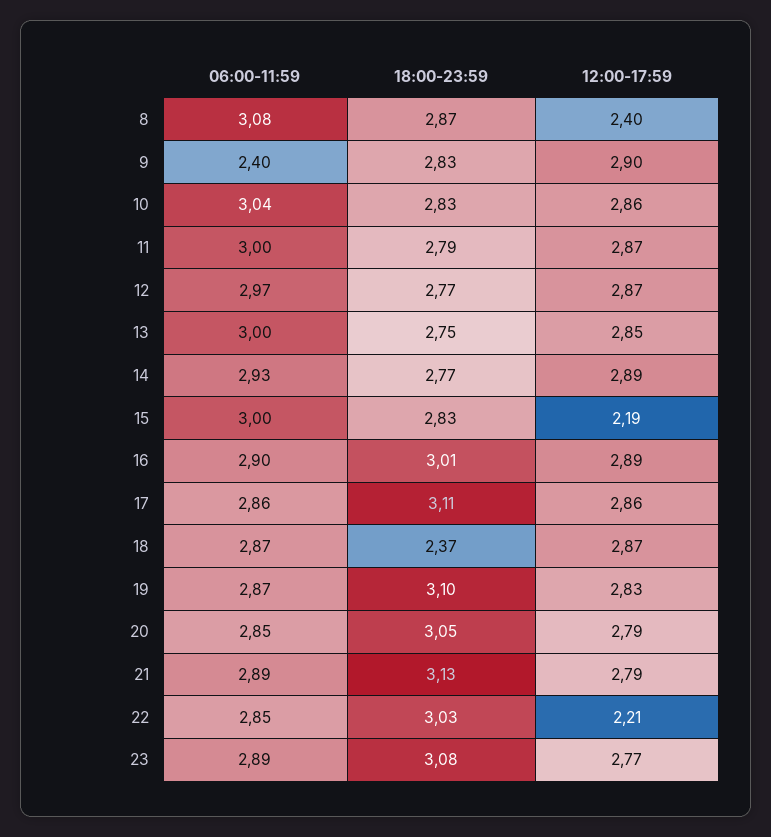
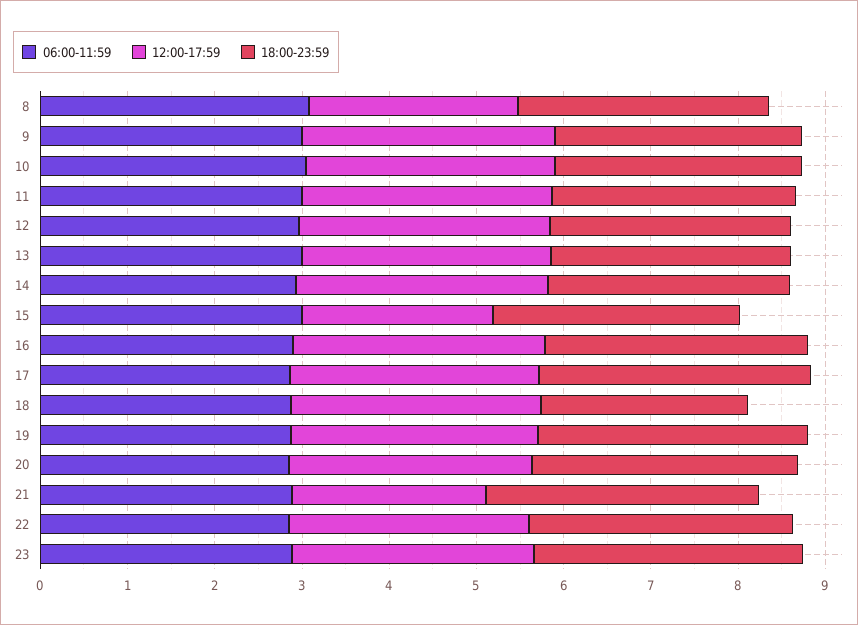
  {
    "06:00-11:59": {
      "8": 3.08,
-     "9": 2.4,
+     "9": 3,
      "10": 3.04,
      "11": 3,
      "12": 2.97,
      "13": 3,
      "14": 2.93,
      "15": 3,
      "16": 2.9,
      "17": 2.86,
      "18": 2.87,
      "19": 2.87,
      "20": 2.85,
      "21": 2.89,
      "22": 2.85,
      "23": 2.89
    },
    "18:00-23:59": {
      "8": 2.87,
      "9": 2.83,
      "10": 2.83,
      "11": 2.79,
      "12": 2.77,
      "13": 2.75,
      "14": 2.77,
      "15": 2.83,
      "16": 3.01,
      "17": 3.11,
      "18": 2.37,
      "19": 3.1,
      "20": 3.05,
      "21": 3.13,
      "22": 3.03,
      "23": 3.08
    },
    "12:00-17:59": {
      "8": 2.4,
      "9": 2.9,
      "10": 2.86,
      "11": 2.87,
      "12": 2.87,
      "13": 2.85,
      "14": 2.89,
      "15": 2.19,
      "16": 2.89,
      "17": 2.86,
      "18": 2.87,
      "19": 2.83,
      "20": 2.79,
-     "21": 2.79,
+     "21": 2.2,
-     "22": 2.21,
+     "22": 2.8,
      "23": 2.77
    }
  }

